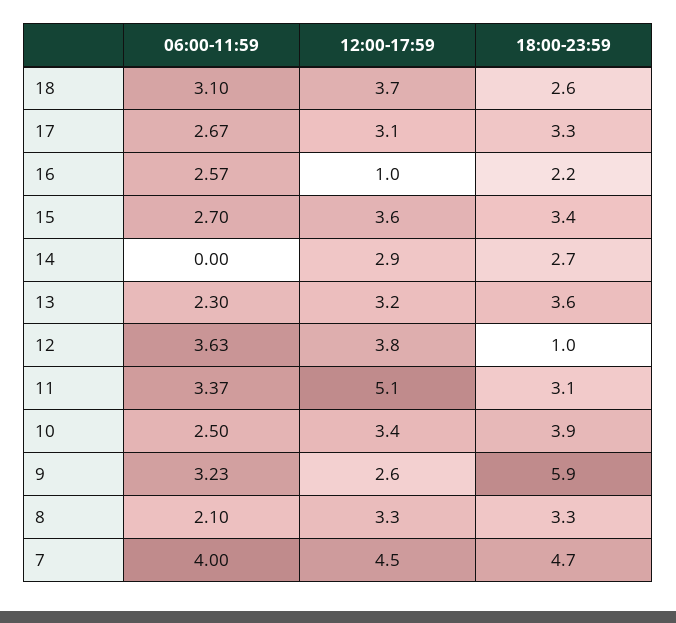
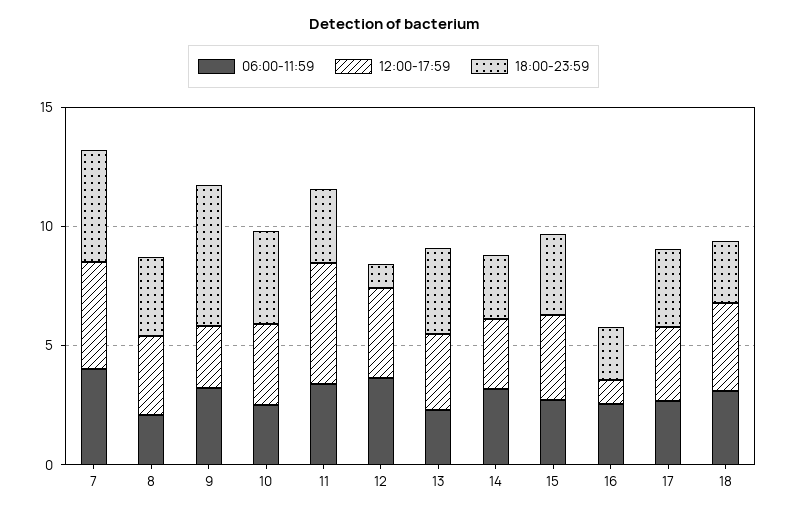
  {
    "06:00-11:59": {
      "18": 3.1,
      "17": 2.67,
      "16": 2.57,
      "15": 2.7,
-     "14": 0,
+     "14": 3,
      "13": 2.3,
      "12": 3.63,
      "11": 3.37,
      "10": 2.5,
      "9": 3.23,
      "8": 2.1,
      "7": 4
    },
    "12:00-17:59": {
      "18": 3.7,
      "17": 3.1,
      "16": 1,
      "15": 3.6,
      "14": 2.9,
      "13": 3.2,
      "12": 3.8,
      "11": 5.1,
      "10": 3.4,
      "9": 2.6,
      "8": 3.3,
      "7": 4.5
    },
    "18:00-23:59": {
      "18": 2.6,
      "17": 3.3,
      "16": 2.2,
      "15": 3.4,
      "14": 2.7,
      "13": 3.6,
      "12": 1,
      "11": 3.1,
      "10": 3.9,
      "9": 5.9,
      "8": 3.3,
      "7": 4.7
    }
  }

